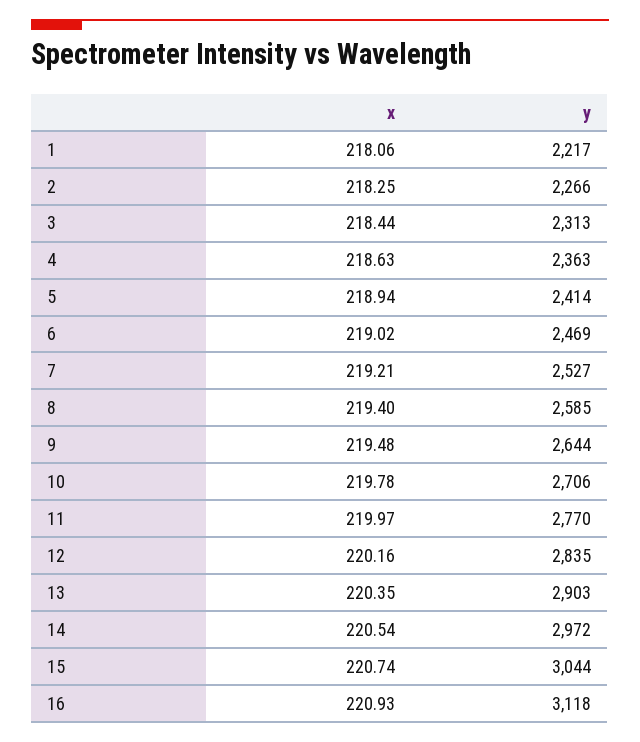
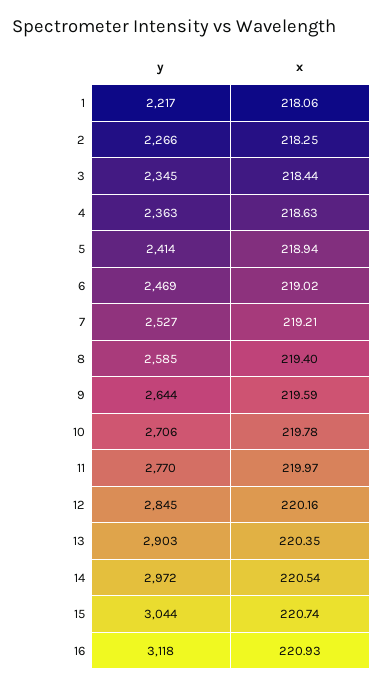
  {
    "x": {
      "1": 218.06,
      "2": 218.25,
      "3": 218.44,
      "4": 218.63,
      "5": 218.94,
      "6": 219.02,
      "7": 219.21,
      "8": 219.4,
-     "9": 219.48,
+     "9": 219.59,
      "10": 219.78,
      "11": 219.97,
      "12": 220.16,
      "13": 220.35,
      "14": 220.54,
      "15": 220.74,
      "16": 220.93
    },
    "y": {
      "1": 2217,
      "2": 2266,
-     "3": 2313,
+     "3": 2345,
      "4": 2363,
      "5": 2414,
      "6": 2469,
      "7": 2527,
      "8": 2585,
      "9": 2644,
      "10": 2706,
      "11": 2770,
-     "12": 2835,
+     "12": 2845,
      "13": 2903,
      "14": 2972,
      "15": 3044,
      "16": 3118
    }
  }

